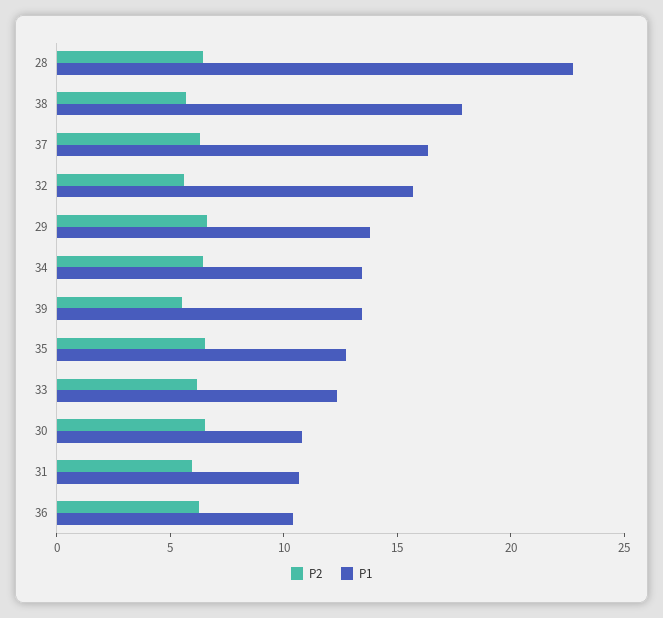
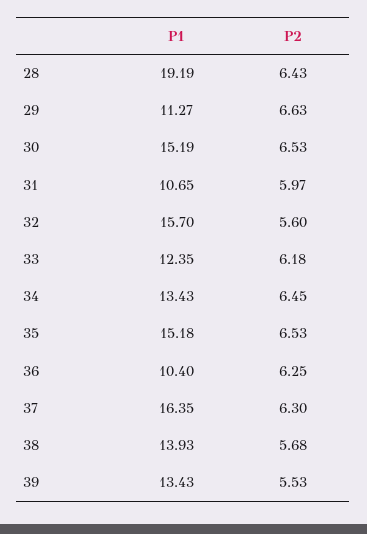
  {
    "P2": {
      "28": 6.43,
      "38": 5.68,
      "37": 6.3,
      "32": 5.6,
      "29": 6.63,
      "34": 6.45,
      "39": 5.53,
      "35": 6.53,
      "33": 6.18,
      "30": 6.53,
      "31": 5.97,
      "36": 6.25
    },
    "P1": {
-     "28": 23,
+     "28": 19.19,
-     "38": 18,
+     "38": 13.93,
      "37": 16.35,
      "32": 15.7,
-     "29": 14,
+     "29": 11.27,
      "34": 13.43,
      "39": 13.43,
-     "35": 13,
+     "35": 15.18,
      "33": 12.35,
-     "30": 11,
+     "30": 15.19,
      "31": 10.65,
      "36": 10.4
    }
  }

